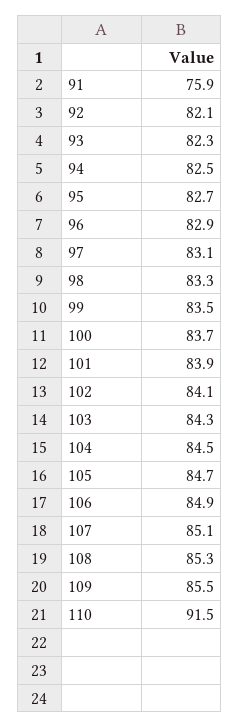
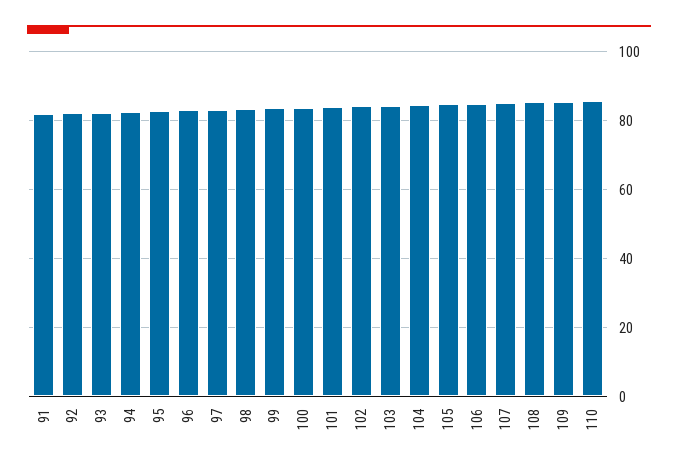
  {
-   "91": 75.9,
+   "91": 82,
    "92": 82.1,
    "93": 82.3,
    "94": 82.5,
    "95": 82.7,
    "96": 82.9,
    "97": 83.1,
    "98": 83.3,
    "99": 83.5,
    "100": 83.7,
    "101": 83.9,
    "102": 84.1,
    "103": 84.3,
    "104": 84.5,
    "105": 84.7,
    "106": 84.9,
    "107": 85.1,
    "108": 85.3,
    "109": 85.5,
-   "110": 91.5
+   "110": 86
  }

